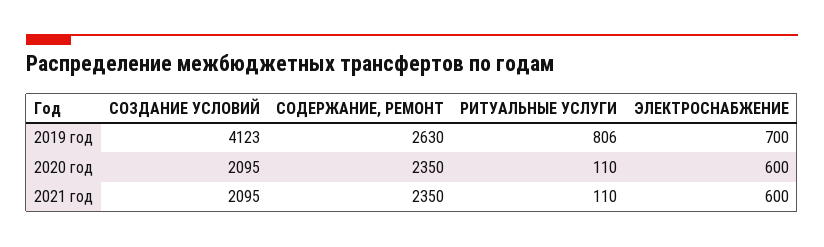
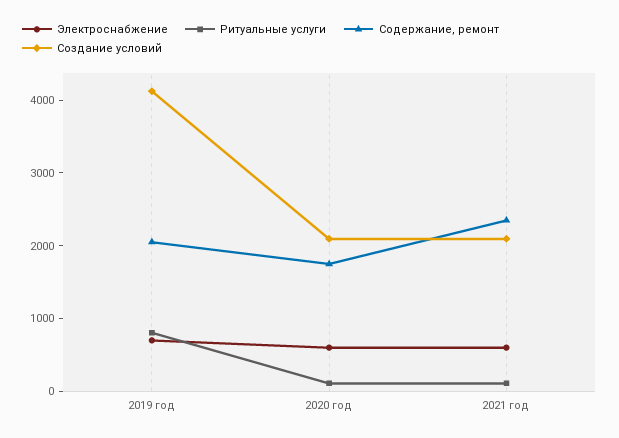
  {
    "СОЗДАНИЕ УСЛОВИЙ": {
      "2019 год": 4123,
      "2020 год": 2095,
      "2021 год": 2095
    },
    "СОДЕРЖАНИЕ, РЕМОНТ": {
-     "2019 год": 2630,
+     "2019 год": 2000,
-     "2020 год": 2350,
+     "2020 год": 1800,
      "2021 год": 2350
    },
    "РИТУАЛЬНЫЕ УСЛУГИ": {
      "2019 год": 806,
      "2020 год": 110,
      "2021 год": 110
    },
    "ЭЛЕКТРОСНАБЖЕНИЕ": {
      "2019 год": 700,
      "2020 год": 600,
      "2021 год": 600
    }
  }

